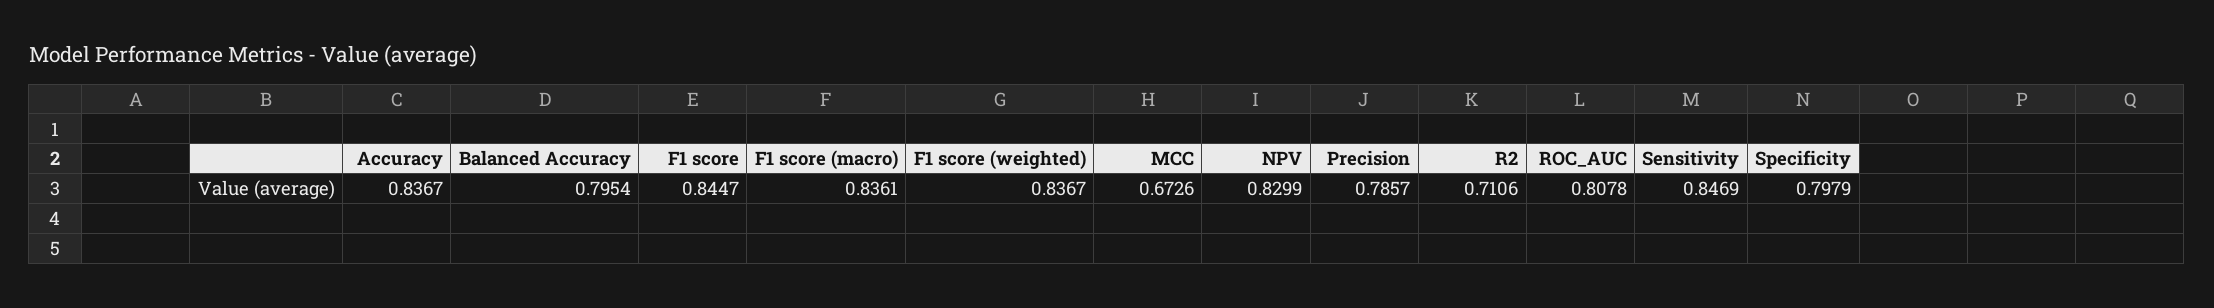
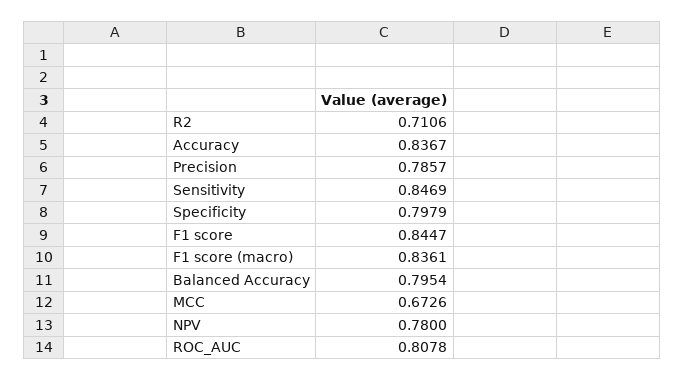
  {
    "Accuracy": 0.8367,
    "Balanced Accuracy": 0.7954,
    "F1 score": 0.8447,
    "F1 score (macro)": 0.8361,
-   "F1 score (weighted)": 0.8367,
    "MCC": 0.6726,
-   "NPV": 0.8299,
+   "NPV": 0.78,
    "Precision": 0.7857,
    "R2": 0.7106,
    "ROC_AUC": 0.8078,
    "Sensitivity": 0.8469,
    "Specificity": 0.7979
  }

